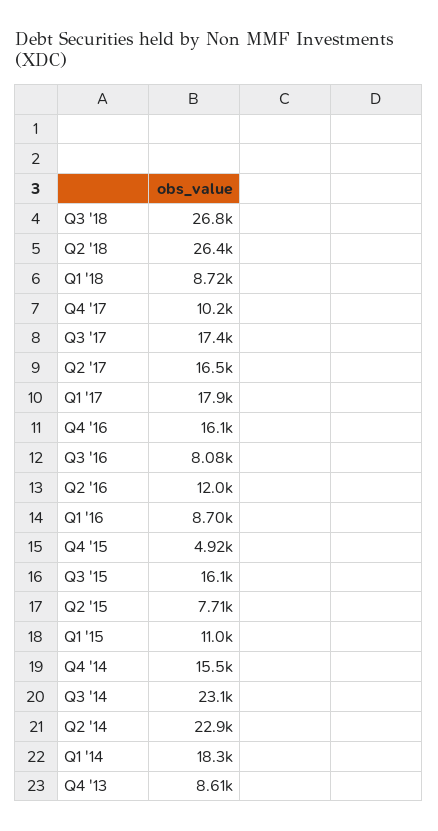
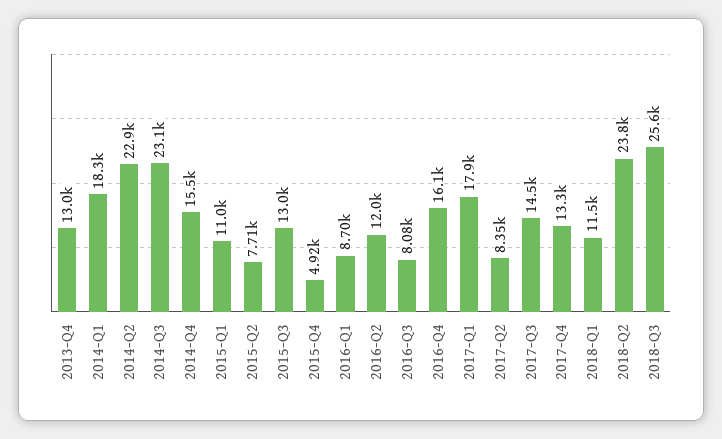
  {
-   "Q3 '18": 26800,
+   "Q3 '18": 25600,
-   "Q2 '18": 26400,
+   "Q2 '18": 23800,
-   "Q1 '18": 8720,
+   "Q1 '18": 11500,
-   "Q4 '17": 10200,
+   "Q4 '17": 13300,
-   "Q3 '17": 17400,
+   "Q3 '17": 14500,
-   "Q2 '17": 16500,
+   "Q2 '17": 8350,
    "Q1 '17": 17900,
    "Q4 '16": 16100,
    "Q3 '16": 8080,
    "Q2 '16": 12000,
    "Q1 '16": 8700,
    "Q4 '15": 4920,
-   "Q3 '15": 16100,
+   "Q3 '15": 13000,
    "Q2 '15": 7710,
    "Q1 '15": 11000,
    "Q4 '14": 15500,
    "Q3 '14": 23100,
    "Q2 '14": 22900,
    "Q1 '14": 18300,
-   "Q4 '13": 8610
+   "Q4 '13": 13000
  }

